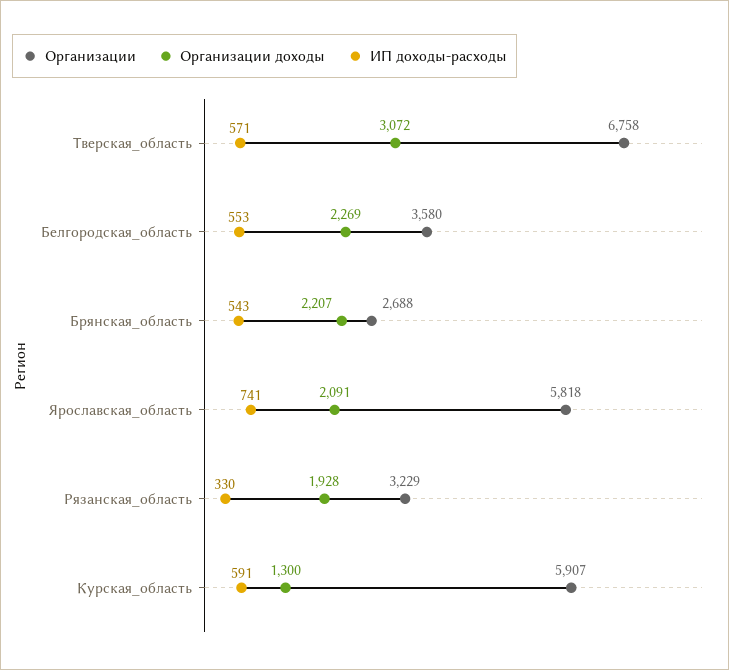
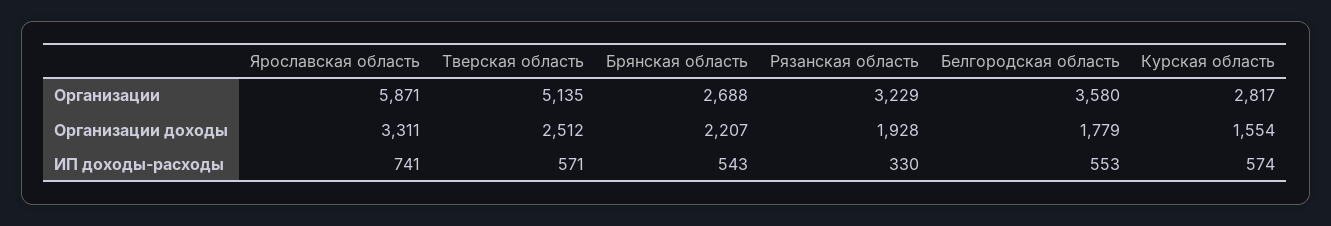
  {
    "Организации": {
-     "Тверская_область": 6758,
+     "Тверская_область": 5135,
      "Белгородская_область": 3580,
      "Брянская_область": 2688,
-     "Ярославская_область": 5818,
+     "Ярославская_область": 5871,
      "Рязанская_область": 3229,
-     "Курская_область": 5907
+     "Курская_область": 2817
    },
    "Организации доходы": {
-     "Тверская_область": 3072,
+     "Тверская_область": 2512,
-     "Белгородская_область": 2269,
+     "Белгородская_область": 1779,
      "Брянская_область": 2207,
-     "Ярославская_область": 2091,
+     "Ярославская_область": 3311,
      "Рязанская_область": 1928,
-     "Курская_область": 1300
+     "Курская_область": 1554
    },
    "ИП доходы-расходы": {
      "Тверская_область": 571,
      "Белгородская_область": 553,
      "Брянская_область": 543,
      "Ярославская_область": 741,
      "Рязанская_область": 330,
-     "Курская_область": 591
+     "Курская_область": 574
    }
  }

